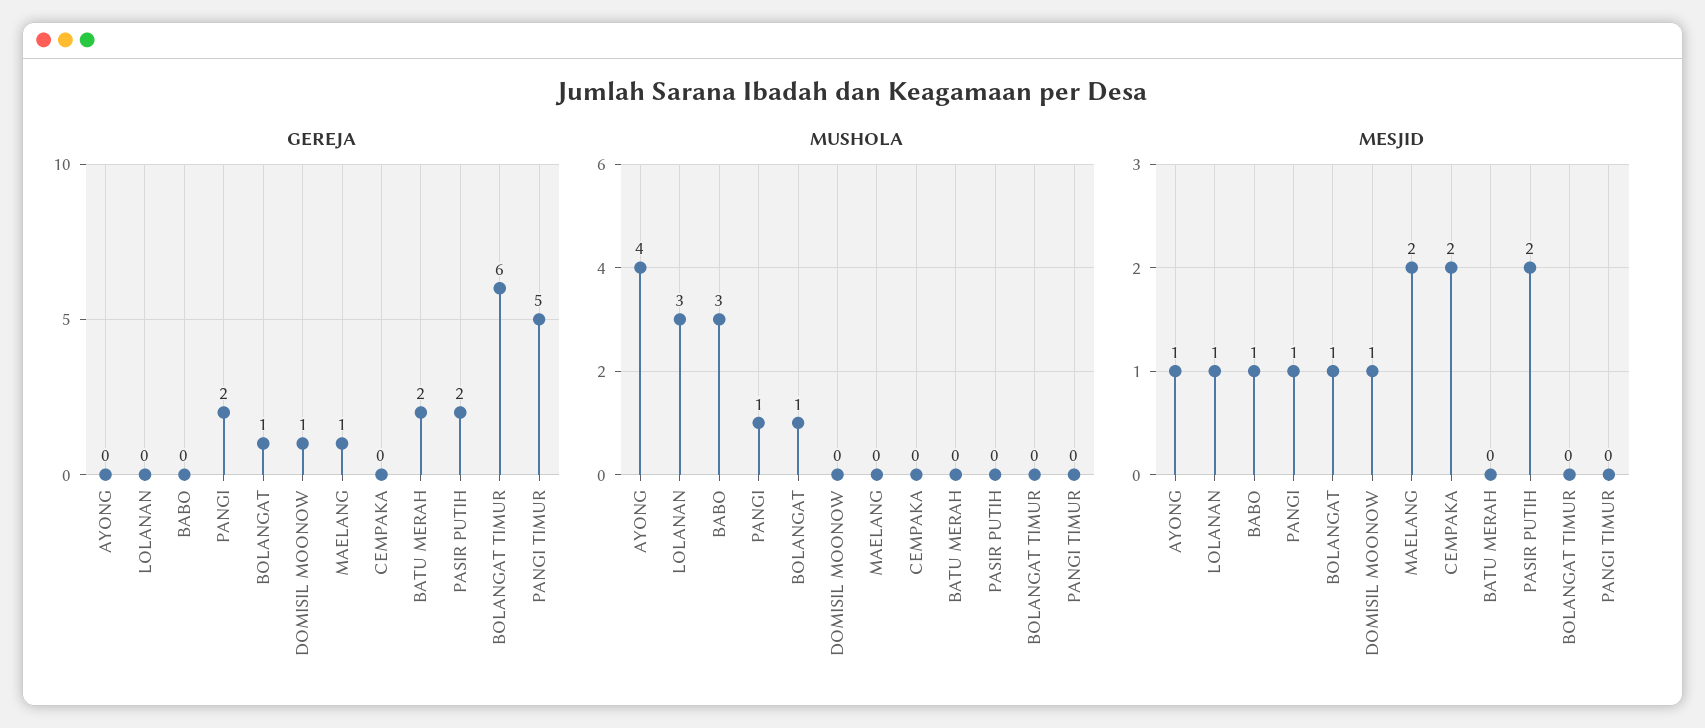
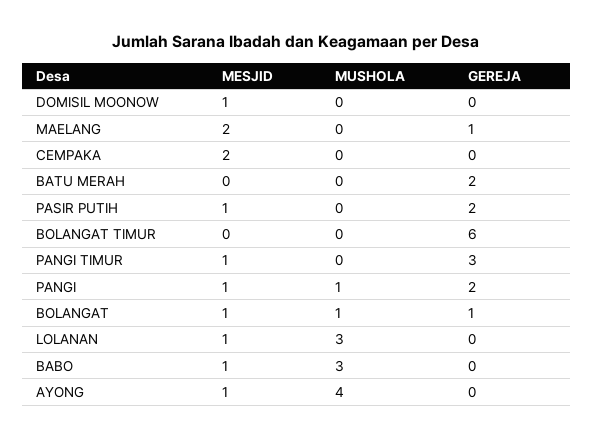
  {
    "GEREJA": {
      "AYONG": 0,
      "LOLANAN": 0,
      "BABO": 0,
      "PANGI": 2,
      "BOLANGAT": 1,
-     "DOMISIL MOONOW": 1,
+     "DOMISIL MOONOW": 0,
      "MAELANG": 1,
      "CEMPAKA": 0,
      "BATU MERAH": 2,
      "PASIR PUTIH": 2,
      "BOLANGAT TIMUR": 6,
-     "PANGI TIMUR": 5
+     "PANGI TIMUR": 3
    },
    "MUSHOLA": {
      "AYONG": 4,
      "LOLANAN": 3,
      "BABO": 3,
      "PANGI": 1,
      "BOLANGAT": 1,
      "DOMISIL MOONOW": 0,
      "MAELANG": 0,
      "CEMPAKA": 0,
      "BATU MERAH": 0,
      "PASIR PUTIH": 0,
      "BOLANGAT TIMUR": 0,
      "PANGI TIMUR": 0
    },
    "MESJID": {
      "AYONG": 1,
      "LOLANAN": 1,
      "BABO": 1,
      "PANGI": 1,
      "BOLANGAT": 1,
      "DOMISIL MOONOW": 1,
      "MAELANG": 2,
      "CEMPAKA": 2,
      "BATU MERAH": 0,
-     "PASIR PUTIH": 2,
+     "PASIR PUTIH": 1,
      "BOLANGAT TIMUR": 0,
-     "PANGI TIMUR": 0
+     "PANGI TIMUR": 1
    }
  }

